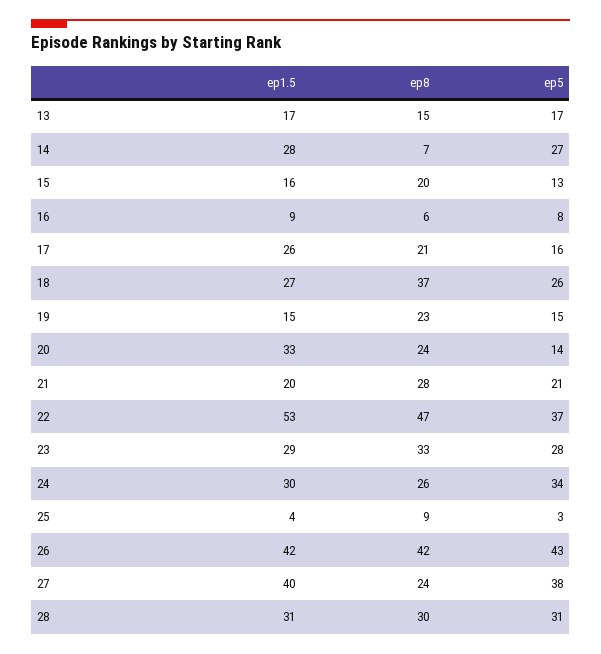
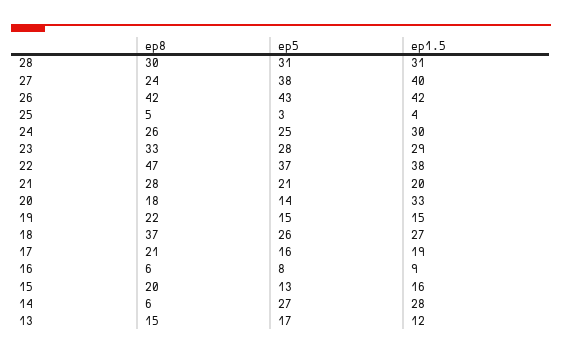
  {
    "ep1.5": {
-     "13": 17,
+     "13": 12,
      "14": 28,
      "15": 16,
      "16": 9,
-     "17": 26,
+     "17": 19,
      "18": 27,
      "19": 15,
      "20": 33,
      "21": 20,
-     "22": 53,
+     "22": 38,
      "23": 29,
      "24": 30,
      "25": 4,
      "26": 42,
      "27": 40,
      "28": 31
    },
    "ep8": {
      "13": 15,
-     "14": 7,
+     "14": 6,
      "15": 20,
      "16": 6,
      "17": 21,
      "18": 37,
-     "19": 23,
+     "19": 22,
-     "20": 24,
+     "20": 18,
      "21": 28,
      "22": 47,
      "23": 33,
      "24": 26,
-     "25": 9,
+     "25": 5,
      "26": 42,
      "27": 24,
      "28": 30
    },
    "ep5": {
      "13": 17,
      "14": 27,
      "15": 13,
      "16": 8,
      "17": 16,
      "18": 26,
      "19": 15,
      "20": 14,
      "21": 21,
      "22": 37,
      "23": 28,
-     "24": 34,
+     "24": 25,
      "25": 3,
      "26": 43,
      "27": 38,
      "28": 31
    }
  }

